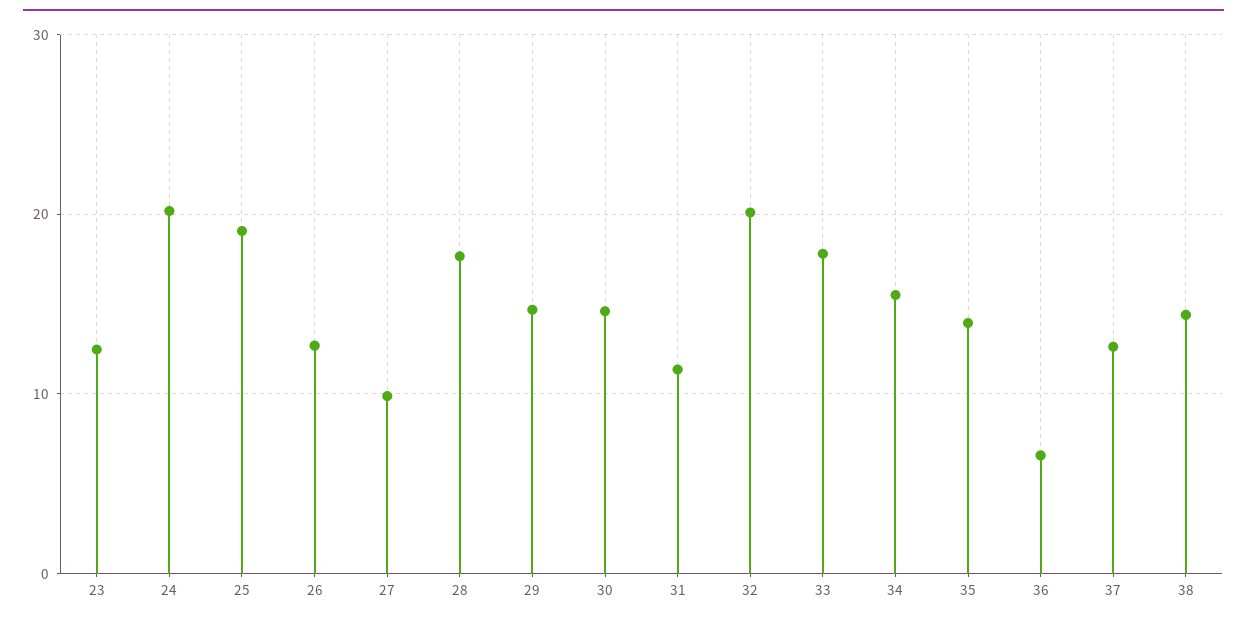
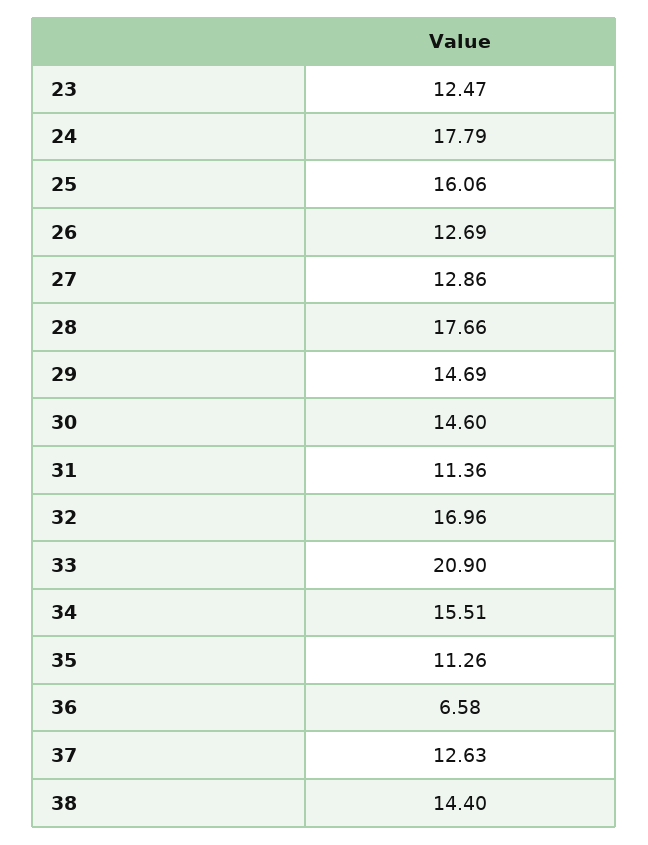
  {
    "23": 12.47,
-   "24": 20,
+   "24": 17.79,
-   "25": 19,
+   "25": 16.06,
    "26": 12.69,
-   "27": 10,
+   "27": 12.86,
    "28": 17.66,
    "29": 14.69,
    "30": 14.6,
    "31": 11.36,
-   "32": 20,
+   "32": 16.96,
-   "33": 18,
+   "33": 20.9,
    "34": 15.51,
-   "35": 14,
+   "35": 11.26,
    "36": 6.58,
    "37": 12.63,
    "38": 14.4
  }

